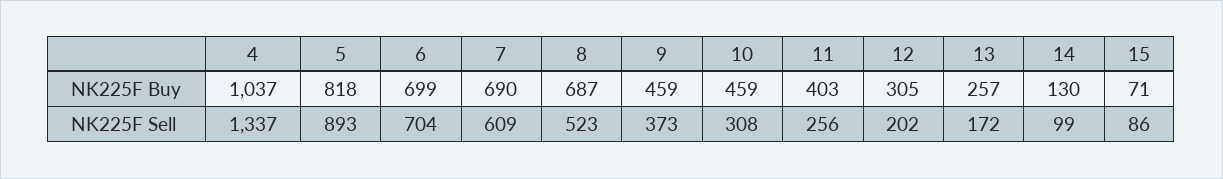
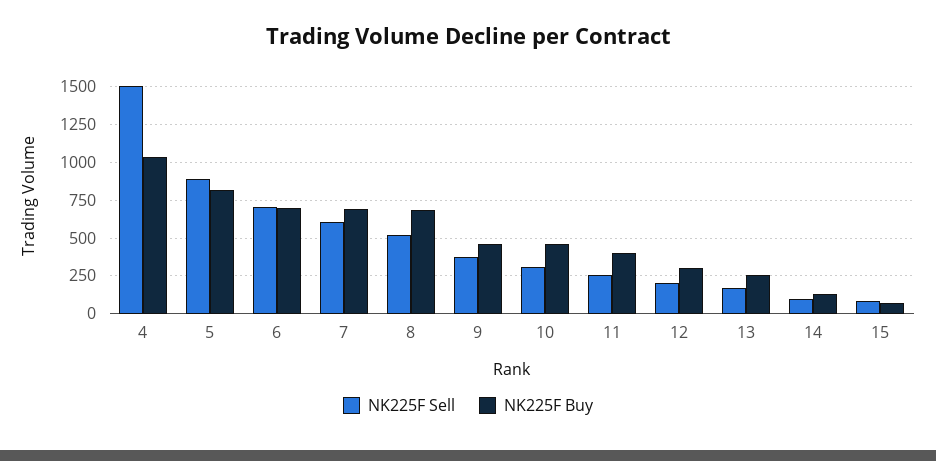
  {
    "NK225F Buy": {
      "4": 1037,
      "5": 818,
      "6": 699,
      "7": 690,
      "8": 687,
      "9": 459,
      "10": 459,
      "11": 403,
      "12": 305,
      "13": 257,
      "14": 130,
      "15": 71
    },
    "NK225F Sell": {
-     "4": 1337,
+     "4": 1500,
      "5": 893,
      "6": 704,
      "7": 609,
      "8": 523,
      "9": 373,
      "10": 308,
      "11": 256,
      "12": 202,
      "13": 172,
      "14": 99,
      "15": 86
    }
  }

